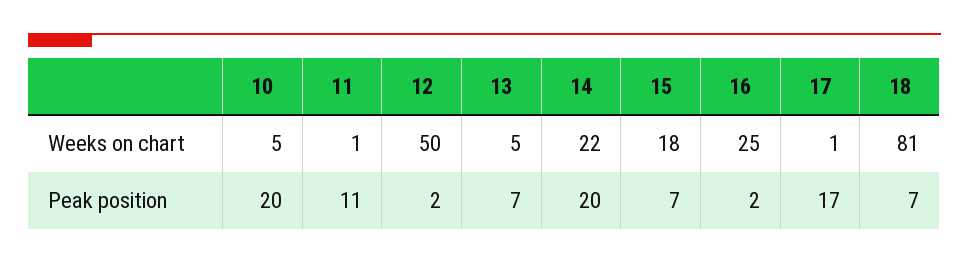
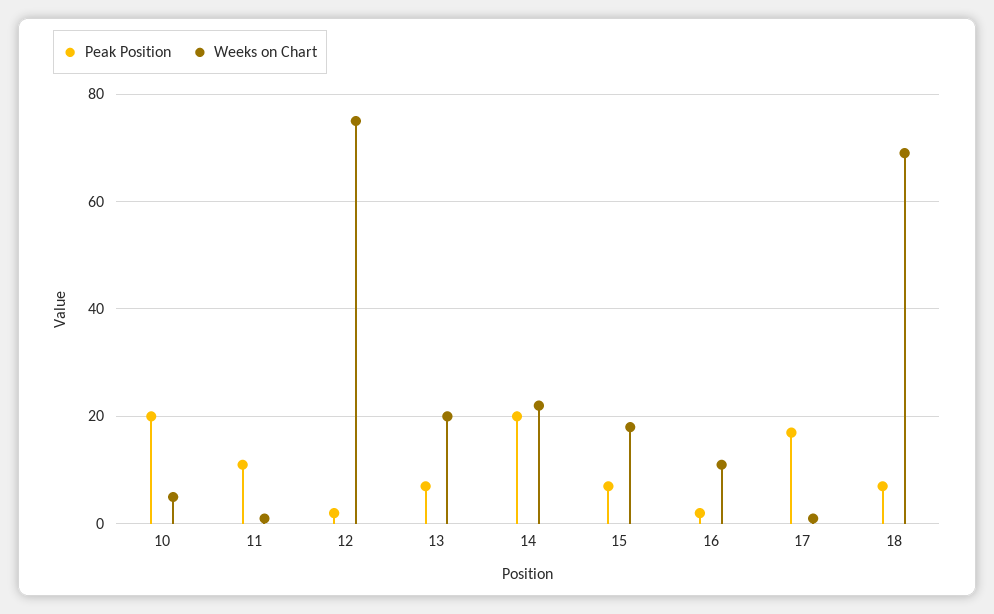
  {
    "Weeks on chart": {
      "10": 5,
      "11": 1,
-     "12": 50,
+     "12": 75,
-     "13": 5,
+     "13": 20,
      "14": 22,
      "15": 18,
-     "16": 25,
+     "16": 10,
      "17": 1,
-     "18": 81
+     "18": 70
    },
    "Peak position": {
      "10": 20,
      "11": 11,
      "12": 2,
      "13": 7,
      "14": 20,
      "15": 7,
      "16": 2,
      "17": 17,
      "18": 7
    }
  }

